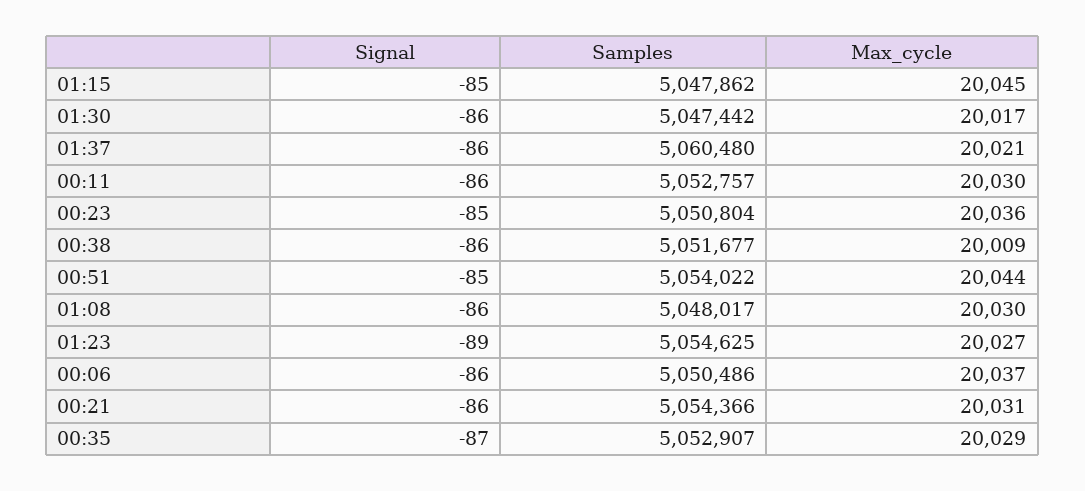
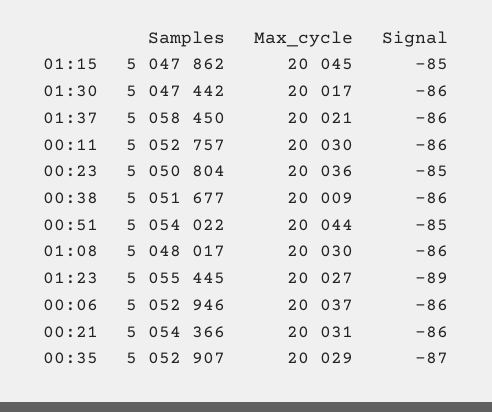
  {
    "Signal": {
      "01:15": -85,
      "01:30": -86,
      "01:37": -86,
      "00:11": -86,
      "00:23": -85,
      "00:38": -86,
      "00:51": -85,
      "01:08": -86,
      "01:23": -89,
      "00:06": -86,
      "00:21": -86,
      "00:35": -87
    },
    "Samples": {
      "01:15": 5047862,
      "01:30": 5047442,
-     "01:37": 5060480,
+     "01:37": 5058450,
      "00:11": 5052757,
      "00:23": 5050804,
      "00:38": 5051677,
      "00:51": 5054022,
      "01:08": 5048017,
-     "01:23": 5054625,
+     "01:23": 5055445,
-     "00:06": 5050486,
+     "00:06": 5052946,
      "00:21": 5054366,
      "00:35": 5052907
    },
    "Max_cycle": {
      "01:15": 20045,
      "01:30": 20017,
      "01:37": 20021,
      "00:11": 20030,
      "00:23": 20036,
      "00:38": 20009,
      "00:51": 20044,
      "01:08": 20030,
      "01:23": 20027,
      "00:06": 20037,
      "00:21": 20031,
      "00:35": 20029
    }
  }

